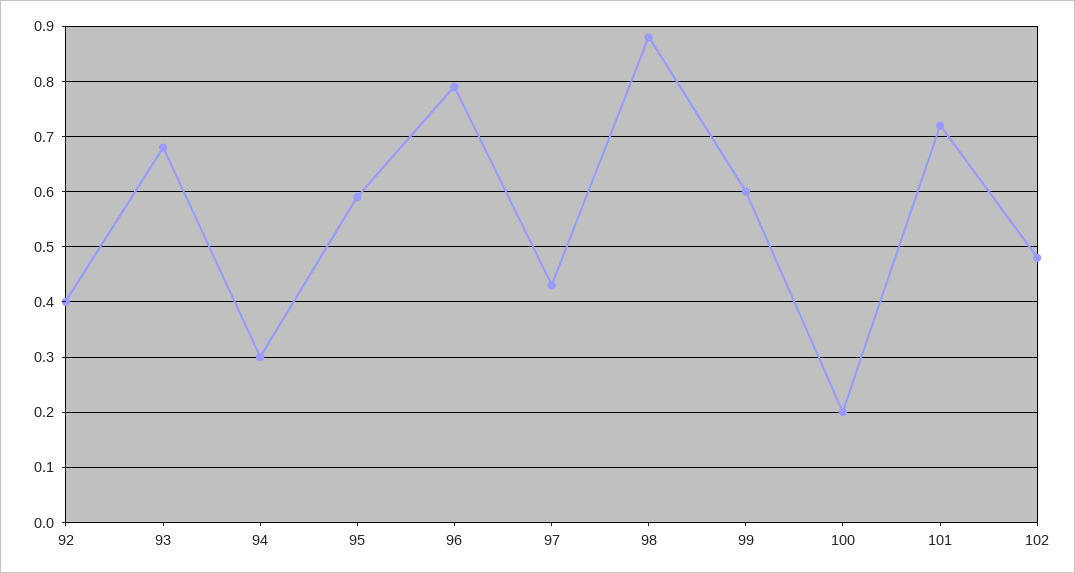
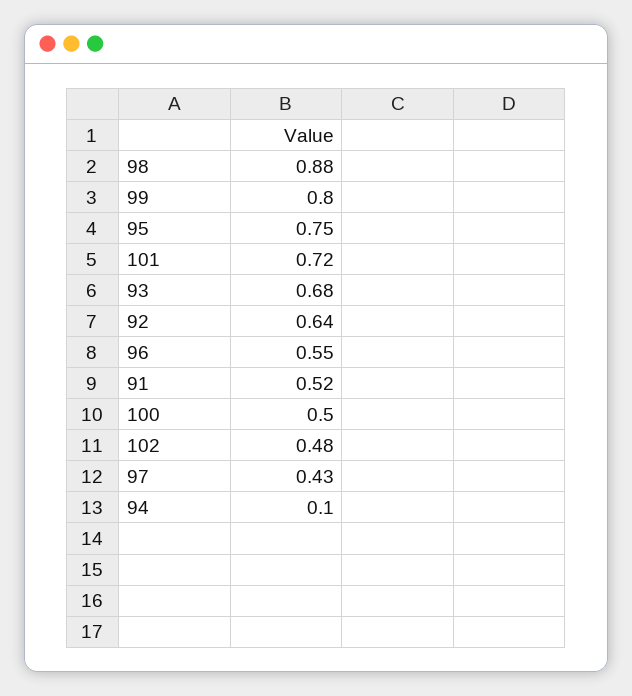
  {
-   "92": 0.4,
+   "92": 0.64,
    "93": 0.68,
-   "94": 0.3,
+   "94": 0.1,
-   "95": 0.6,
+   "95": 0.75,
-   "96": 0.8,
+   "96": 0.55,
    "97": 0.43,
    "98": 0.88,
-   "99": 0.6,
+   "99": 0.8,
-   "100": 0.2,
+   "100": 0.5,
    "101": 0.72,
-   "102": 0.48
+   "102": 0.48,
+   "91": 0.52
  }

